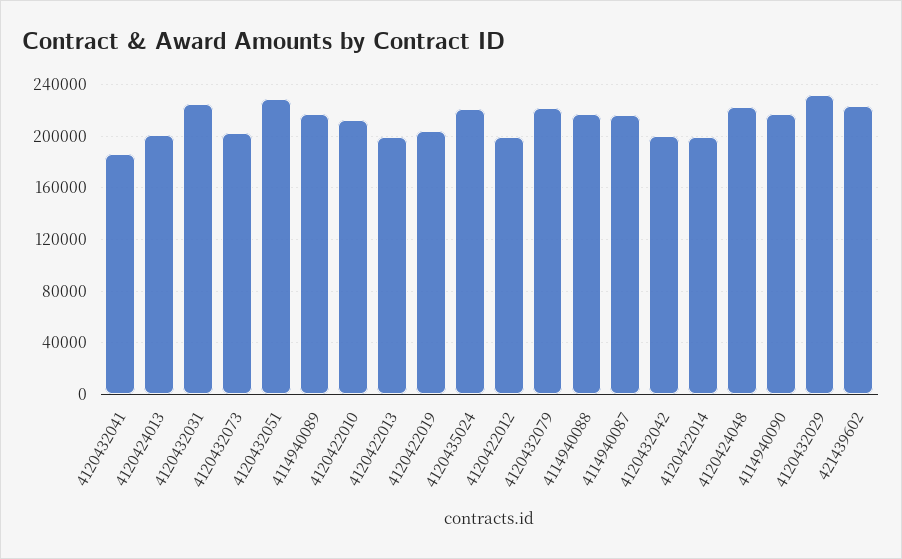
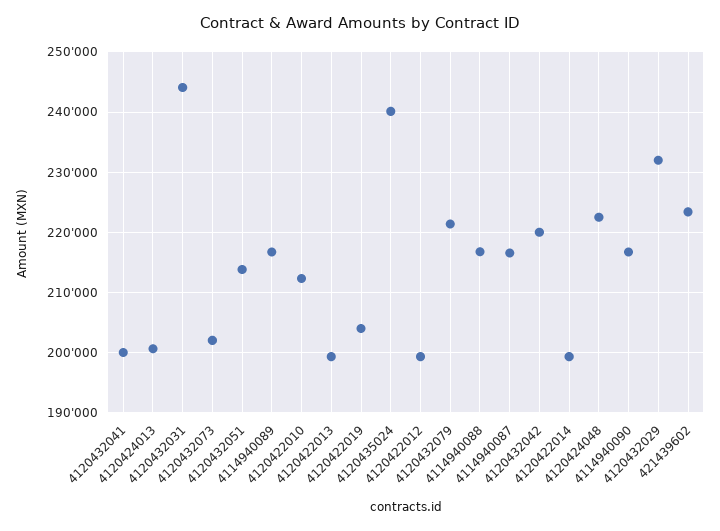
  {
-   "4120432041": 185000,
+   "4120432041": 200000,
    "4120424013": 201000,
-   "4120432031": 225000,
+   "4120432031": 244000,
    "4120432073": 202000,
-   "4120432051": 230000,
+   "4120432051": 214000,
    "4114940089": 217000,
    "4120422010": 212000,
    "4120422013": 199000,
    "4120422019": 204000,
-   "4120435024": 220000,
+   "4120435024": 240000,
    "4120422012": 199000,
    "4120432079": 221000,
    "4114940088": 217000,
    "4114940087": 217000,
-   "4120432042": 200000,
+   "4120432042": 220000,
    "4120422014": 199000,
    "4120424048": 223000,
    "4114940090": 217000,
    "4120432029": 232000,
    "421439602": 223000
  }

